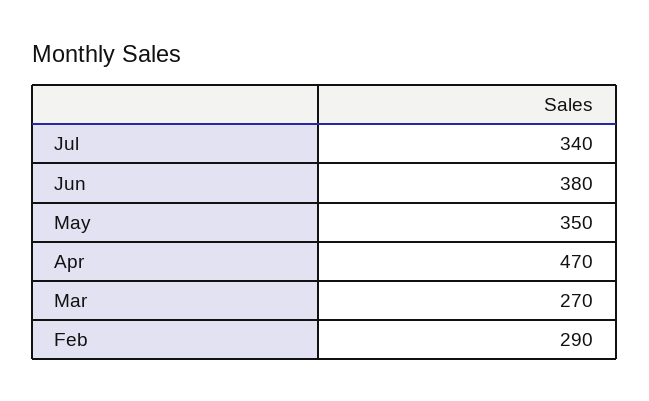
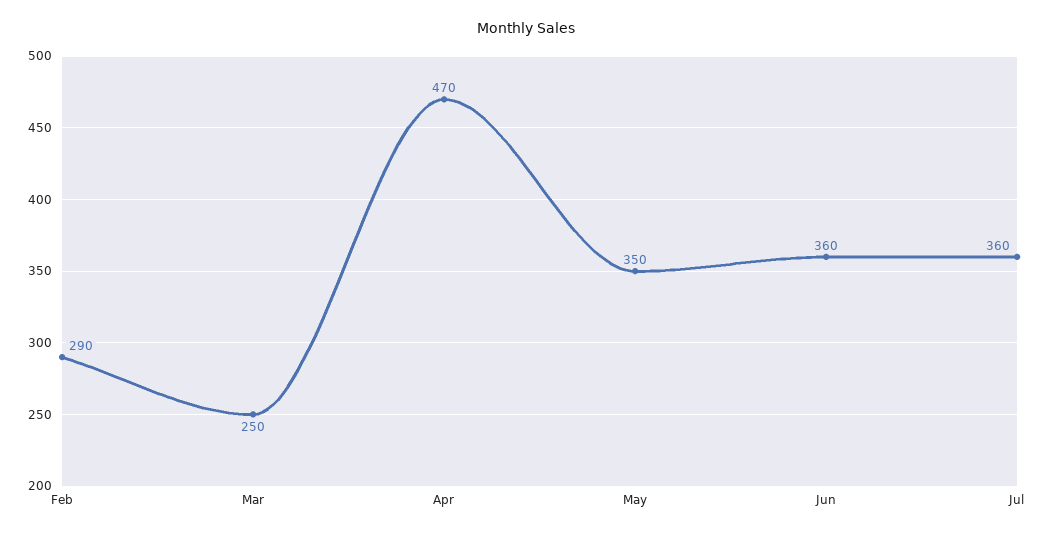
  {
-   "Jul": 340,
+   "Jul": 360,
-   "Jun": 380,
+   "Jun": 360,
    "May": 350,
    "Apr": 470,
-   "Mar": 270,
+   "Mar": 250,
    "Feb": 290
  }

